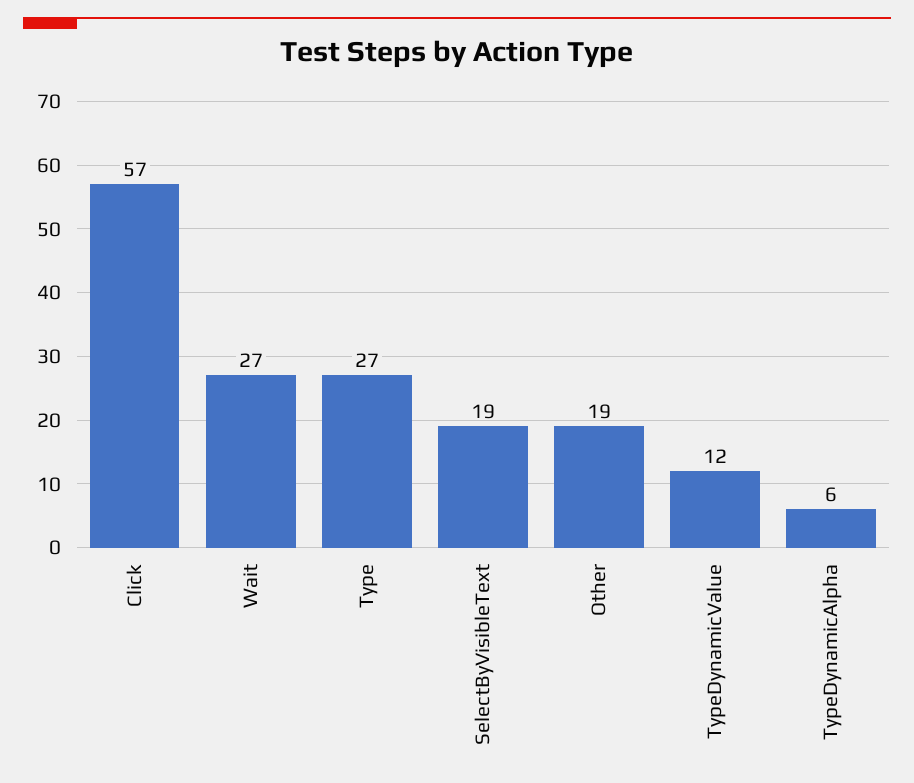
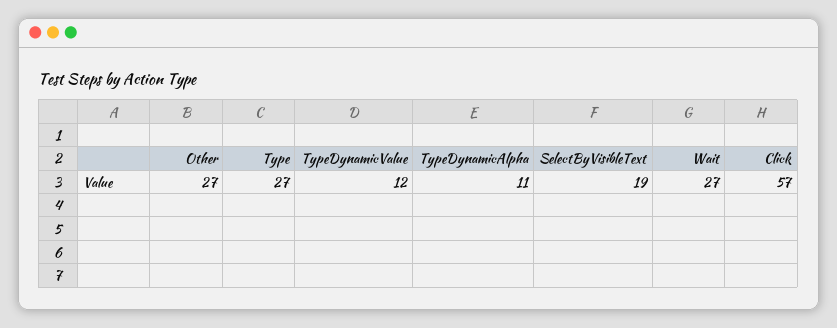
  {
    "Click": 57,
    "Wait": 27,
    "Type": 27,
    "SelectByVisibleText": 19,
-   "Other": 19,
+   "Other": 27,
    "TypeDynamicValue": 12,
-   "TypeDynamicAlpha": 6
+   "TypeDynamicAlpha": 11
  }

